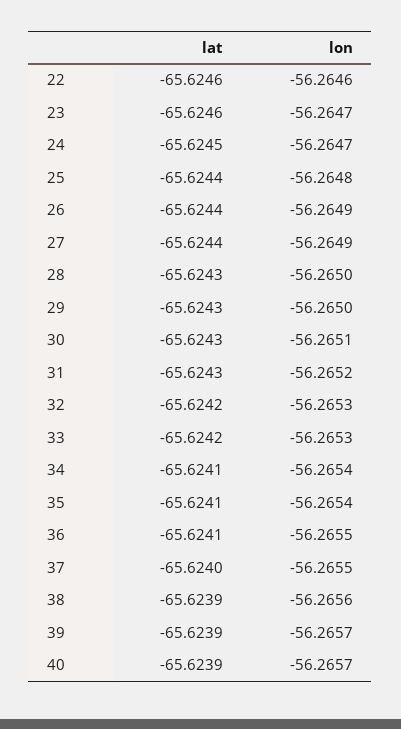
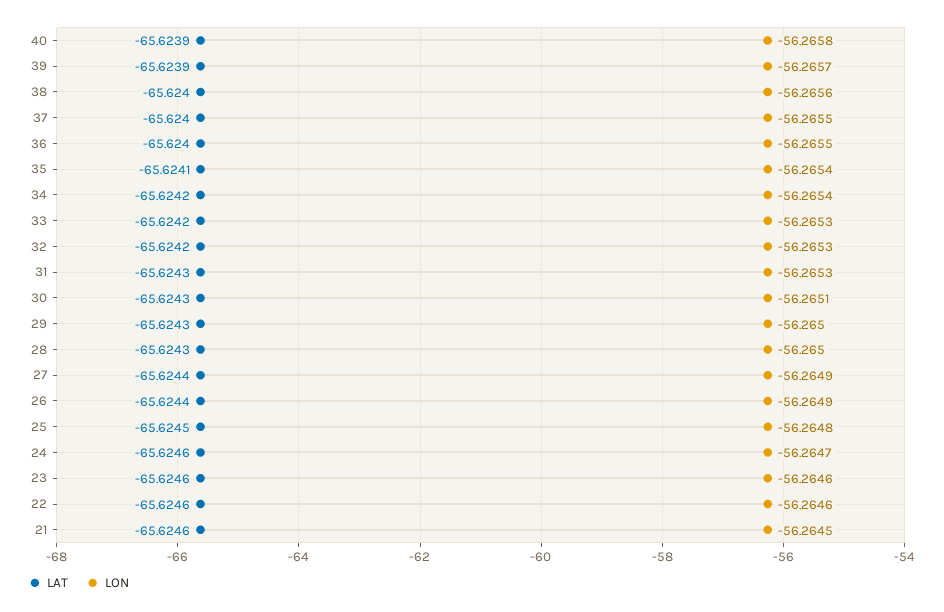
  {
    "lat": {
      "22": -65.6246,
      "23": -65.6246,
-     "24": -65.6245,
+     "24": -65.6246,
-     "25": -65.6244,
+     "25": -65.6245,
      "26": -65.6244,
      "27": -65.6244,
      "28": -65.6243,
      "29": -65.6243,
      "30": -65.6243,
      "31": -65.6243,
      "32": -65.6242,
      "33": -65.6242,
-     "34": -65.6241,
+     "34": -65.6242,
      "35": -65.6241,
-     "36": -65.6241,
+     "36": -65.624,
      "37": -65.624,
-     "38": -65.6239,
+     "38": -65.624,
      "39": -65.6239,
-     "40": -65.6239
+     "40": -65.6239,
+     "21": -65.6246
    },
    "lon": {
      "22": -56.2646,
-     "23": -56.2647,
+     "23": -56.2646,
      "24": -56.2647,
      "25": -56.2648,
      "26": -56.2649,
      "27": -56.2649,
      "28": -56.265,
      "29": -56.265,
      "30": -56.2651,
-     "31": -56.2652,
+     "31": -56.2653,
      "32": -56.2653,
      "33": -56.2653,
      "34": -56.2654,
      "35": -56.2654,
      "36": -56.2655,
      "37": -56.2655,
      "38": -56.2656,
      "39": -56.2657,
-     "40": -56.2657
+     "40": -56.2658,
+     "21": -56.2645
    }
  }

